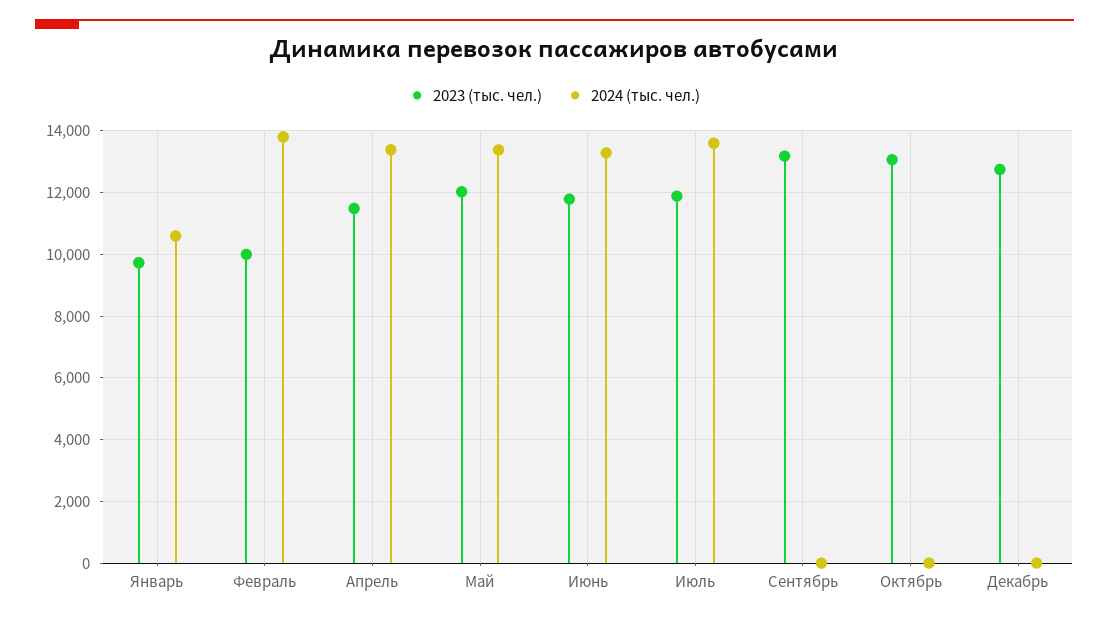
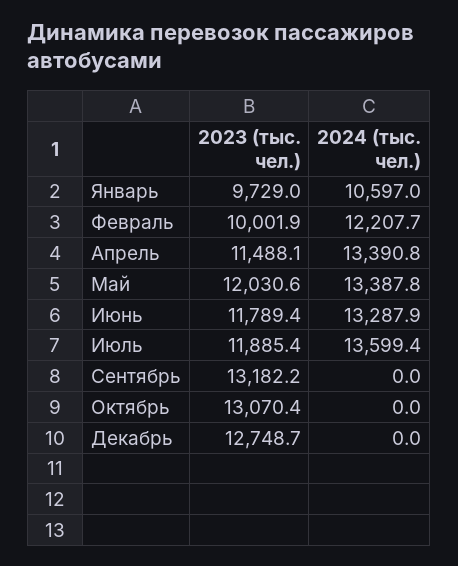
  {
    "2023 (тыс. чел.)": {
      "Январь": 9729,
      "Февраль": 10001.9,
      "Апрель": 11488.1,
      "Май": 12030.6,
      "Июнь": 11789.4,
      "Июль": 11885.4,
      "Сентябрь": 13182.2,
      "Октябрь": 13070.4,
      "Декабрь": 12748.7
    },
    "2024 (тыс. чел.)": {
      "Январь": 10597,
-     "Февраль": 13800,
+     "Февраль": 12207.7,
      "Апрель": 13390.8,
      "Май": 13387.8,
      "Июнь": 13287.9,
      "Июль": 13599.4,
      "Сентябрь": 0,
      "Октябрь": 0,
      "Декабрь": 0
    }
  }

